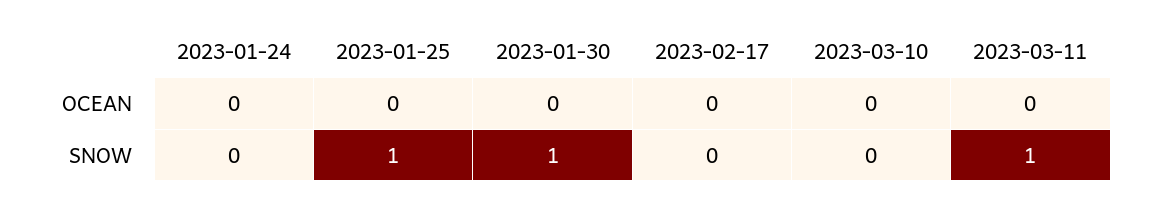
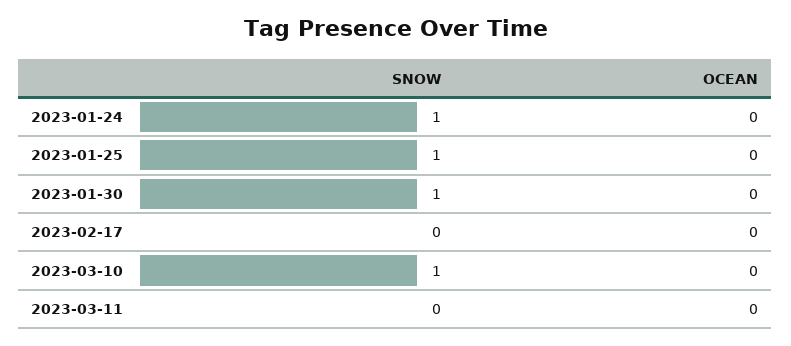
  {
    "2023-01-24": {
      "OCEAN": 0,
-     "SNOW": 0
+     "SNOW": 1
    },
    "2023-01-25": {
      "OCEAN": 0,
      "SNOW": 1
    },
    "2023-01-30": {
      "OCEAN": 0,
      "SNOW": 1
    },
    "2023-02-17": {
      "OCEAN": 0,
      "SNOW": 0
    },
    "2023-03-10": {
      "OCEAN": 0,
-     "SNOW": 0
+     "SNOW": 1
    },
    "2023-03-11": {
      "OCEAN": 0,
-     "SNOW": 1
+     "SNOW": 0
    }
  }

